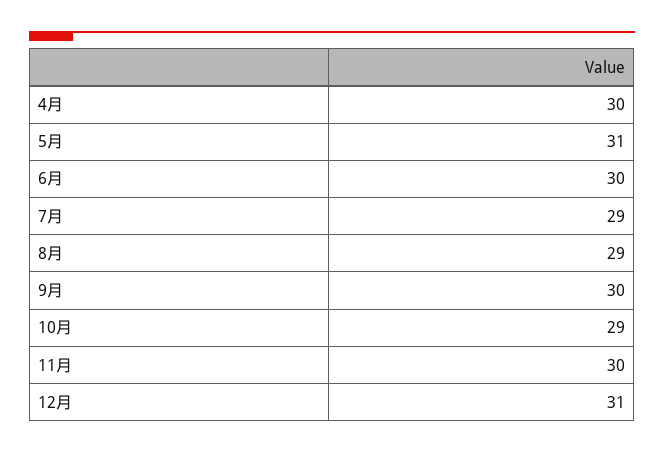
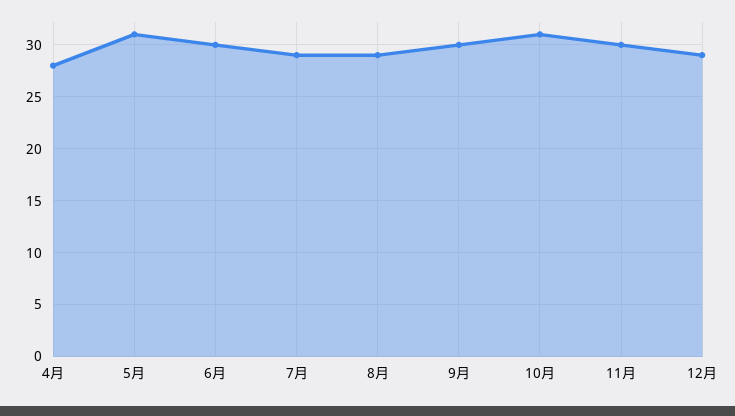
  {
-   "4月": 30,
+   "4月": 28,
    "5月": 31,
    "6月": 30,
    "7月": 29,
    "8月": 29,
    "9月": 30,
-   "10月": 29,
+   "10月": 31,
    "11月": 30,
-   "12月": 31
+   "12月": 29
  }

